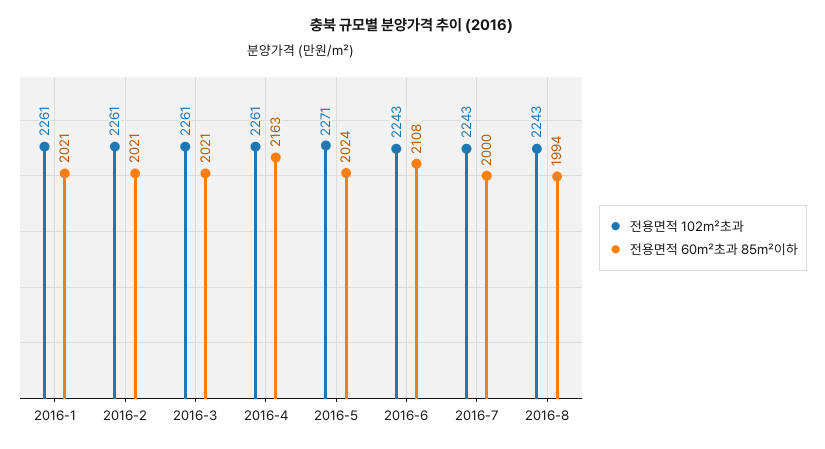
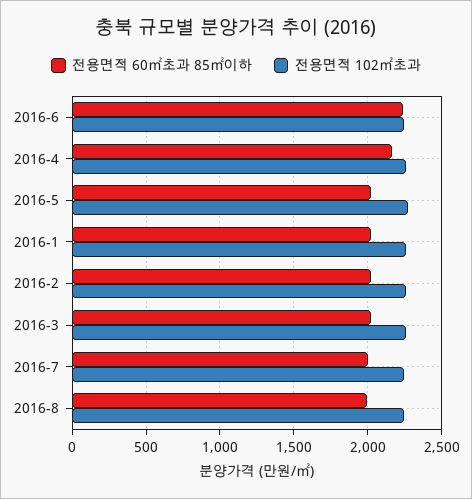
  {
    "전용면적 102㎡초과": {
      "2016-1": 2261,
      "2016-2": 2261,
      "2016-3": 2261,
      "2016-4": 2261,
      "2016-5": 2271,
      "2016-6": 2243,
      "2016-7": 2243,
      "2016-8": 2243
    },
    "전용면적 60㎡초과 85㎡이하": {
      "2016-1": 2021,
      "2016-2": 2021,
      "2016-3": 2021,
      "2016-4": 2163,
      "2016-5": 2024,
-     "2016-6": 2108,
+     "2016-6": 2250,
      "2016-7": 2000,
      "2016-8": 1994
    }
  }

